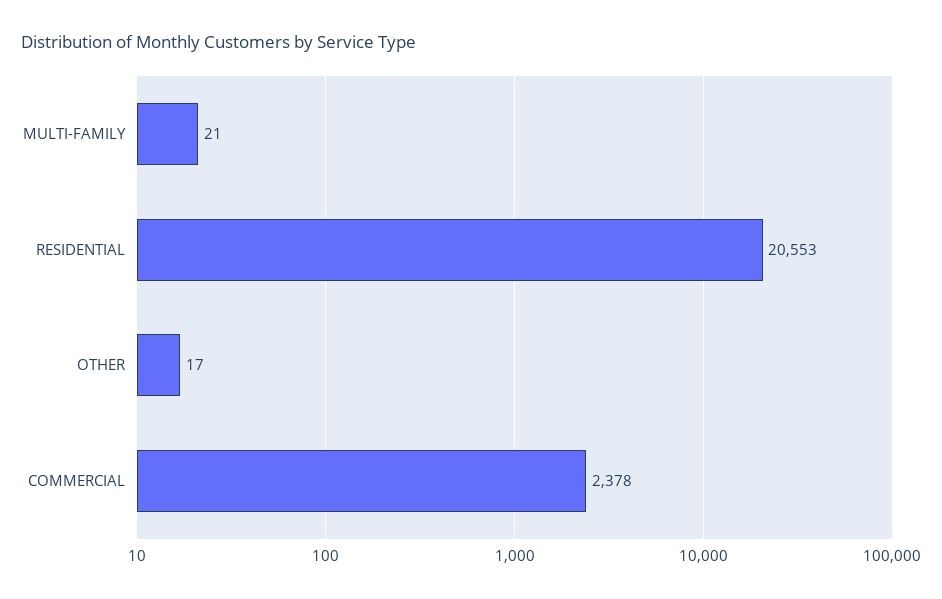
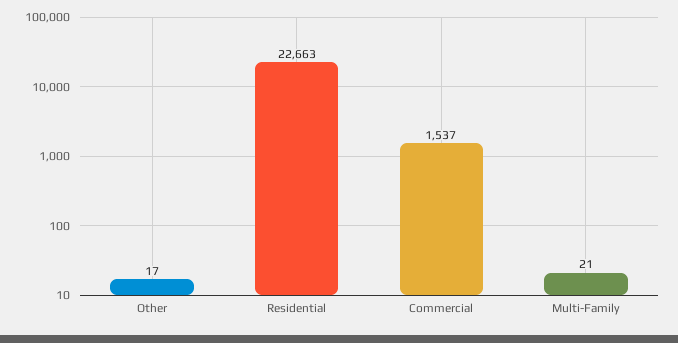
  {
    "MULTI-FAMILY": 21,
-   "RESIDENTIAL": 20553,
+   "RESIDENTIAL": 22663,
    "OTHER": 17,
-   "COMMERCIAL": 2378
+   "COMMERCIAL": 1537
  }

